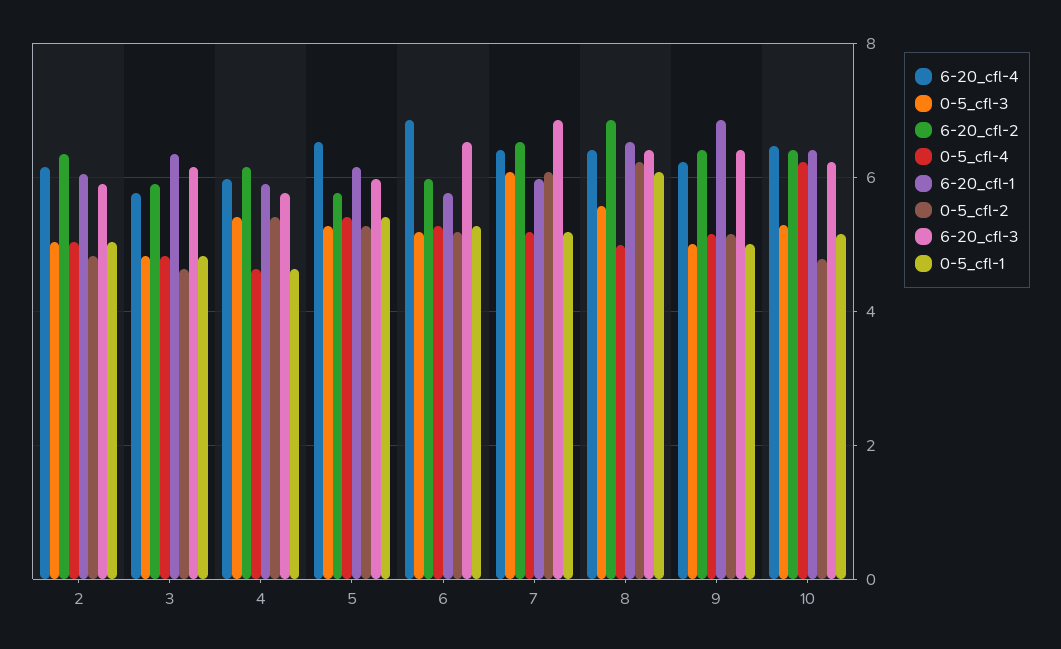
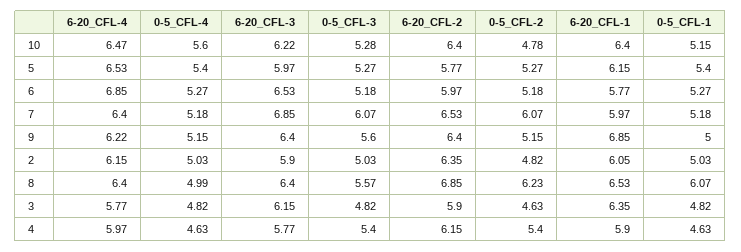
  {
    "6-20_cfl-4": {
      "2": 6.15,
      "3": 5.77,
      "4": 5.97,
      "5": 6.53,
      "6": 6.85,
      "7": 6.4,
      "8": 6.4,
      "9": 6.22,
      "10": 6.47
    },
    "0-5_cfl-3": {
      "2": 5.03,
      "3": 4.82,
      "4": 5.4,
      "5": 5.27,
      "6": 5.18,
      "7": 6.07,
      "8": 5.57,
-     "9": 5,
+     "9": 5.6,
      "10": 5.28
    },
    "6-20_cfl-2": {
      "2": 6.35,
      "3": 5.9,
      "4": 6.15,
      "5": 5.77,
      "6": 5.97,
      "7": 6.53,
      "8": 6.85,
      "9": 6.4,
      "10": 6.4
    },
    "0-5_cfl-4": {
      "2": 5.03,
      "3": 4.82,
      "4": 4.63,
      "5": 5.4,
      "6": 5.27,
      "7": 5.18,
      "8": 4.99,
      "9": 5.15,
-     "10": 6.2
+     "10": 5.6
    },
    "6-20_cfl-1": {
      "2": 6.05,
      "3": 6.35,
      "4": 5.9,
      "5": 6.15,
      "6": 5.77,
      "7": 5.97,
      "8": 6.53,
      "9": 6.85,
      "10": 6.4
    },
    "0-5_cfl-2": {
      "2": 4.82,
      "3": 4.63,
      "4": 5.4,
      "5": 5.27,
      "6": 5.18,
      "7": 6.07,
      "8": 6.23,
      "9": 5.15,
      "10": 4.78
    },
    "6-20_cfl-3": {
      "2": 5.9,
      "3": 6.15,
      "4": 5.77,
      "5": 5.97,
      "6": 6.53,
      "7": 6.85,
      "8": 6.4,
      "9": 6.4,
      "10": 6.22
    },
    "0-5_cfl-1": {
      "2": 5.03,
      "3": 4.82,
      "4": 4.63,
      "5": 5.4,
      "6": 5.27,
      "7": 5.18,
      "8": 6.07,
      "9": 5,
      "10": 5.15
    }
  }

